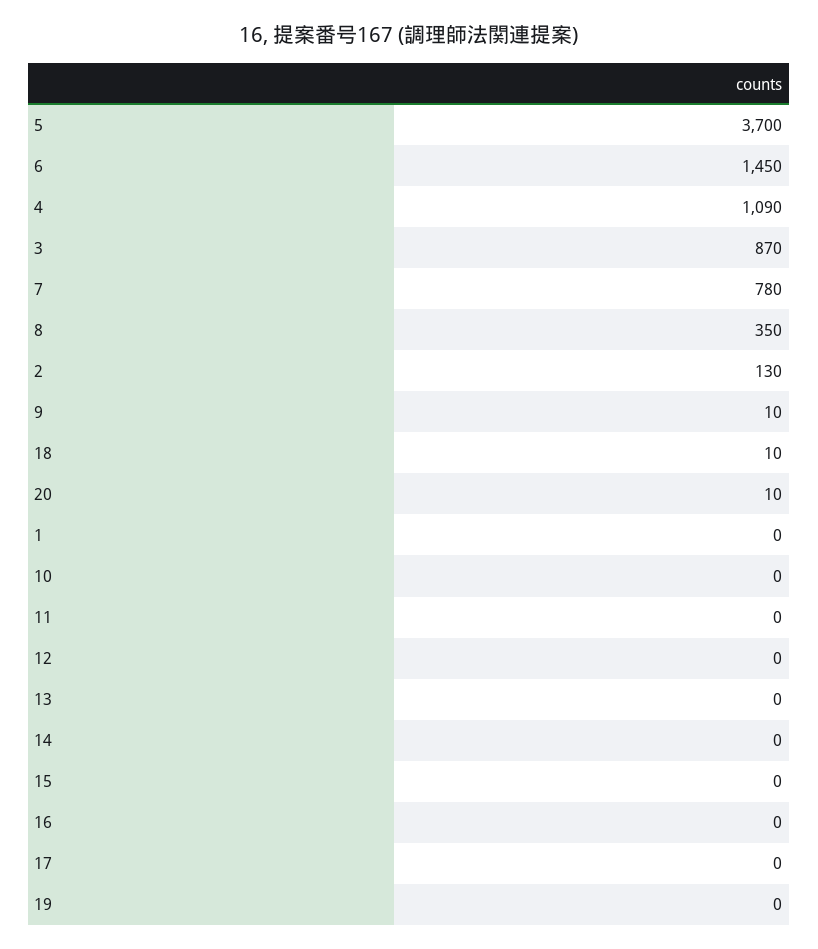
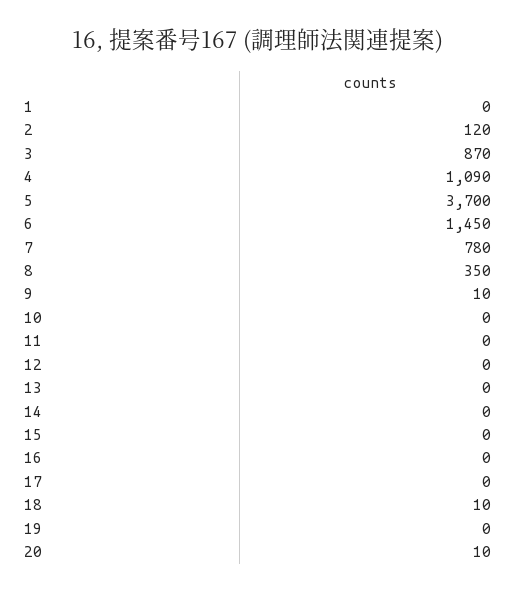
  {
    "5": 3700,
    "6": 1450,
    "4": 1090,
    "3": 870,
    "7": 780,
    "8": 350,
-   "2": 130,
+   "2": 120,
    "9": 10,
    "18": 10,
    "20": 10,
    "1": 0,
    "10": 0,
    "11": 0,
    "12": 0,
    "13": 0,
    "14": 0,
    "15": 0,
    "16": 0,
    "17": 0,
    "19": 0
  }

